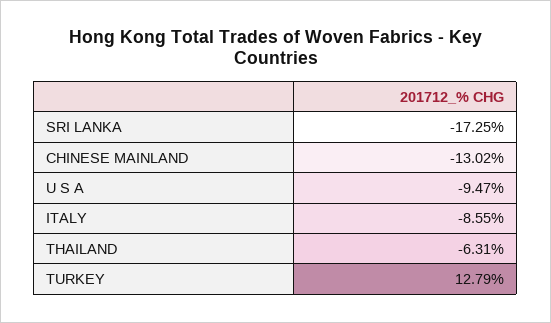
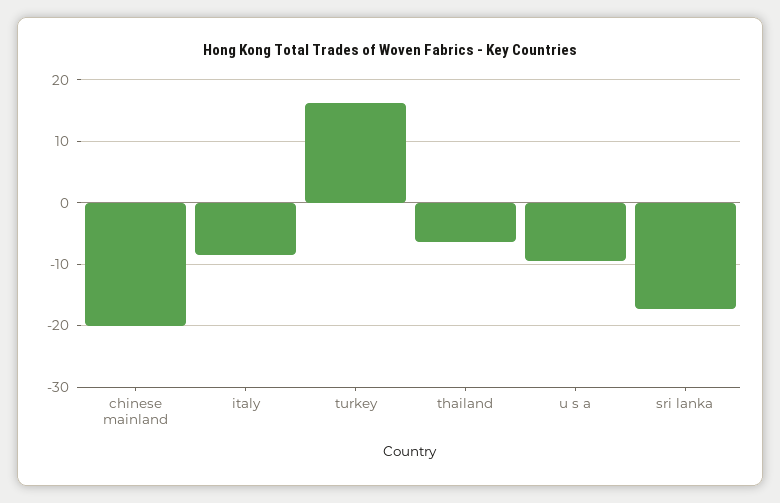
  {
    "SRI LANKA": -17.25,
-   "CHINESE MAINLAND": -13.02,
+   "CHINESE MAINLAND": -20,
    "U S A": -9.47,
    "ITALY": -8.55,
    "THAILAND": -6.31,
-   "TURKEY": 12.79
+   "TURKEY": 16
  }

